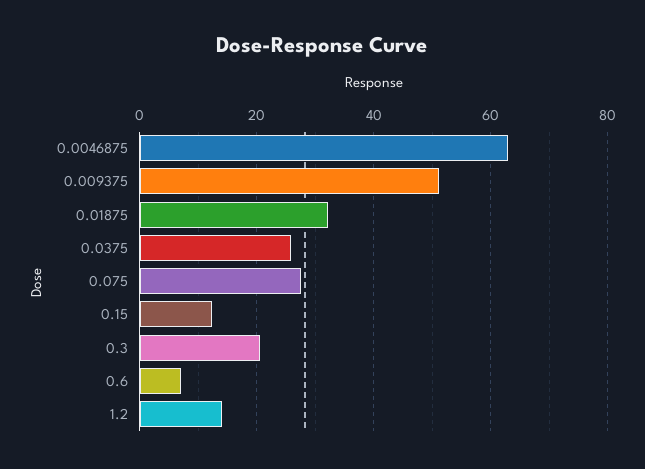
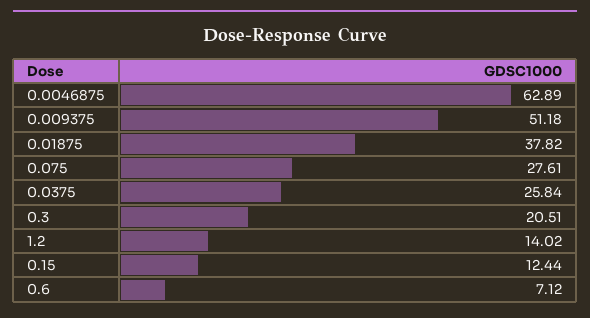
  {
    "0.0046875": 62.89,
    "0.009375": 51.18,
-   "0.01875": 32,
+   "0.01875": 37.82,
    "0.0375": 25.84,
    "0.075": 27.61,
    "0.15": 12.44,
    "0.3": 20.51,
    "0.6": 7.12,
    "1.2": 14.02
  }

